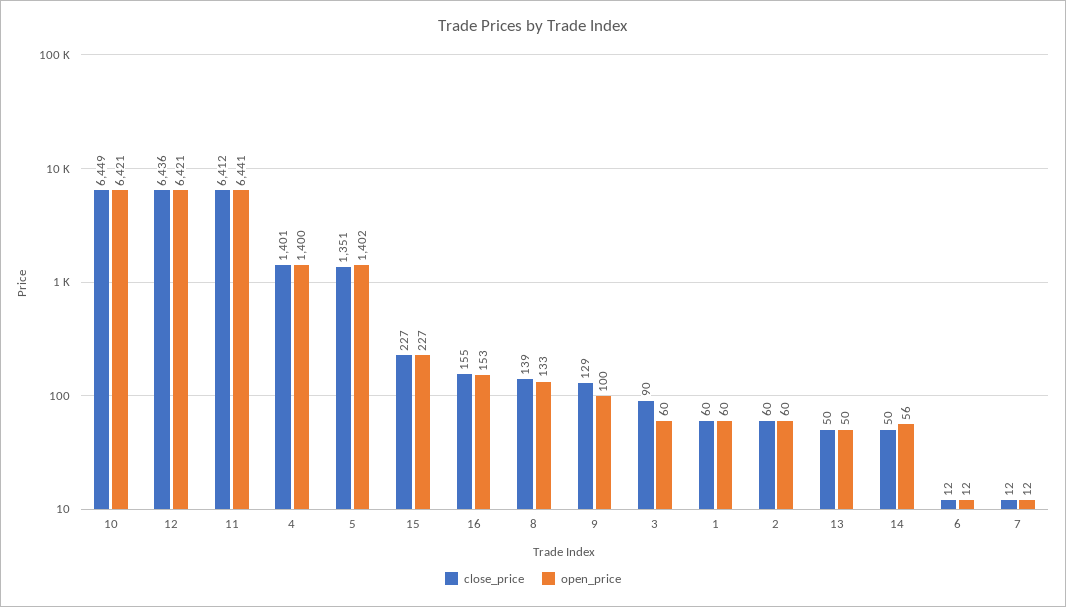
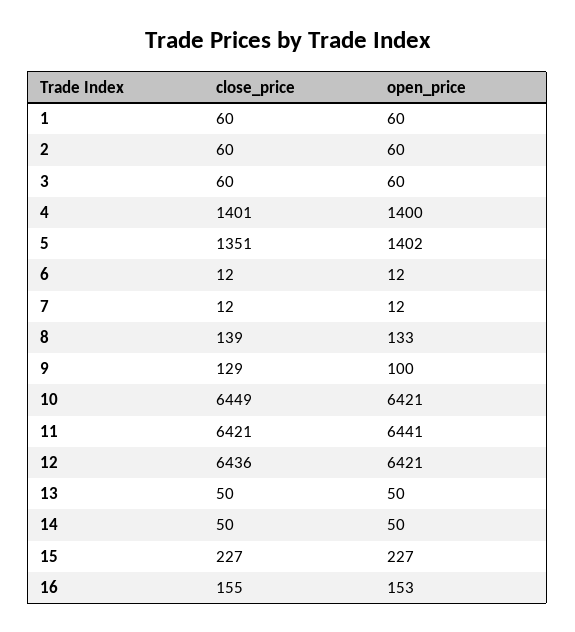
  {
    "close_price": {
      "10": 6449,
      "12": 6436,
-     "11": 6412,
+     "11": 6421,
      "4": 1401,
      "5": 1351,
      "15": 227,
      "16": 155,
      "8": 139,
      "9": 129,
-     "3": 90,
+     "3": 60,
      "1": 60,
      "2": 60,
      "13": 50,
      "14": 50,
      "6": 12,
      "7": 12
    },
    "open_price": {
      "10": 6421,
      "12": 6421,
      "11": 6441,
      "4": 1400,
      "5": 1402,
      "15": 227,
      "16": 153,
      "8": 133,
      "9": 100,
      "3": 60,
      "1": 60,
      "2": 60,
      "13": 50,
-     "14": 56,
+     "14": 50,
      "6": 12,
      "7": 12
    }
  }

